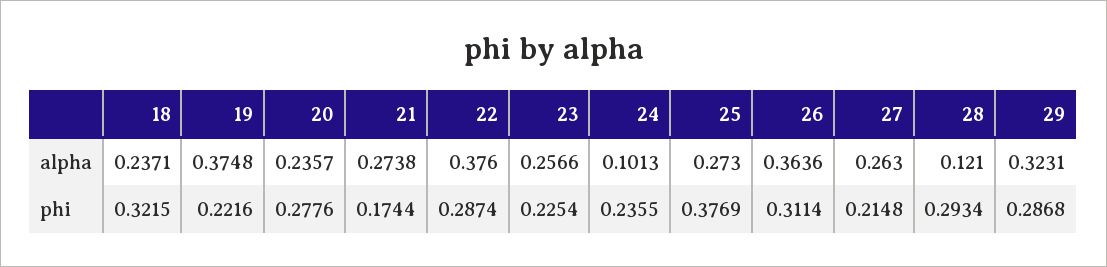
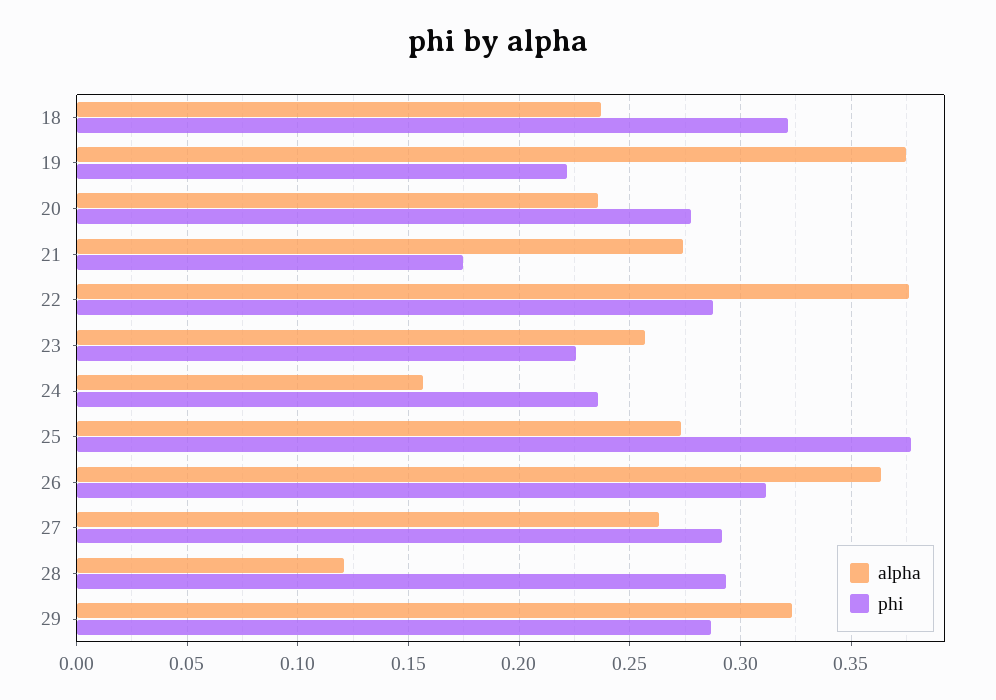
  {
    "alpha": {
      "18": 0.2371,
      "19": 0.3748,
      "20": 0.2357,
      "21": 0.2738,
      "22": 0.376,
      "23": 0.2566,
-     "24": 0.1013,
+     "24": 0.155,
      "25": 0.273,
      "26": 0.3636,
      "27": 0.263,
      "28": 0.121,
      "29": 0.3231
    },
    "phi": {
      "18": 0.3215,
      "19": 0.2216,
      "20": 0.2776,
      "21": 0.1744,
      "22": 0.2874,
      "23": 0.2254,
      "24": 0.2355,
      "25": 0.3769,
      "26": 0.3114,
-     "27": 0.2148,
+     "27": 0.29,
      "28": 0.2934,
      "29": 0.2868
    }
  }

